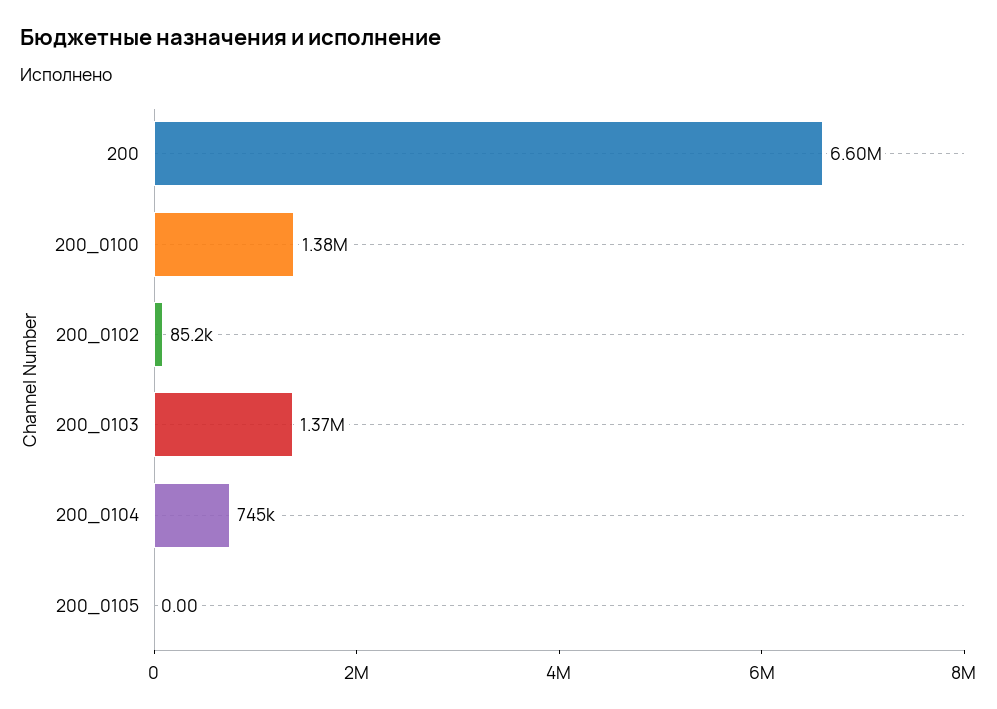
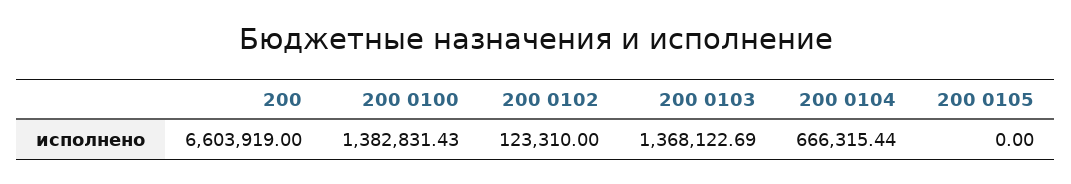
  {
    "200": 6603919,
    "200_0100": 1382831.43,
-   "200_0102": 85200,
+   "200_0102": 123310,
    "200_0103": 1368122.69,
-   "200_0104": 745000,
+   "200_0104": 666315.44,
    "200_0105": 0
  }

